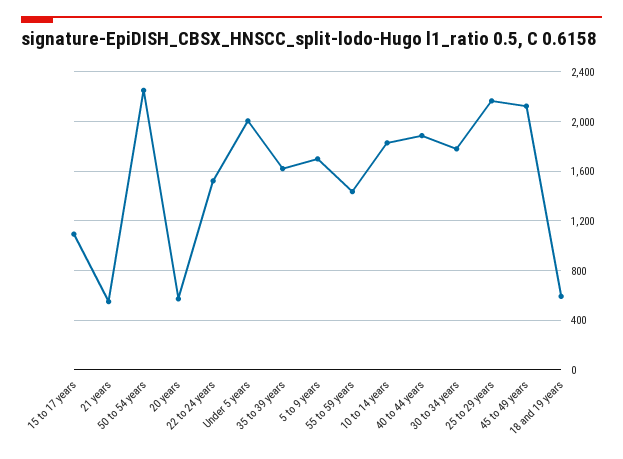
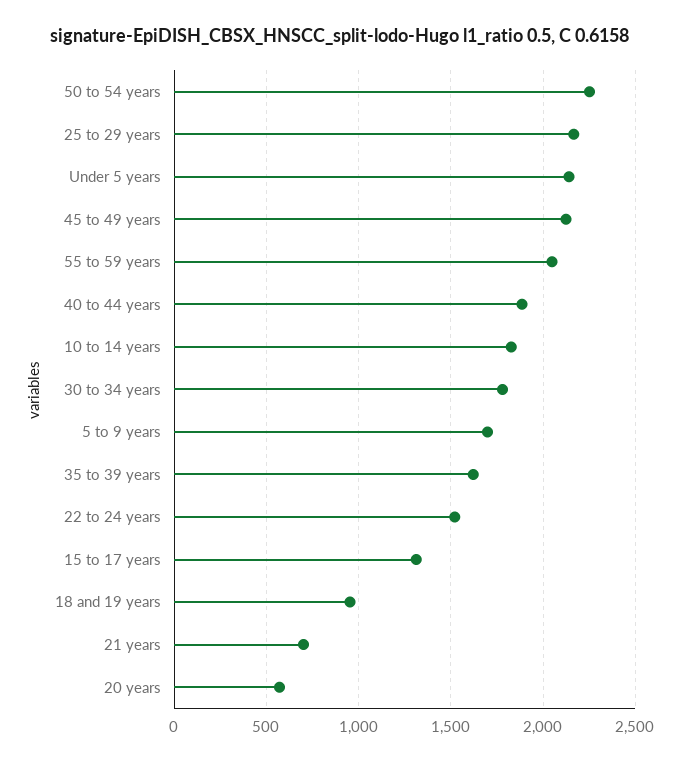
  {
-   "15 to 17 years": 1100,
+   "15 to 17 years": 1300,
-   "21 years": 550,
+   "21 years": 700,
    "50 to 54 years": 2250,
    "20 years": 550,
    "22 to 24 years": 1500,
-   "Under 5 years": 2000,
+   "Under 5 years": 2150,
    "35 to 39 years": 1600,
    "5 to 9 years": 1700,
-   "55 to 59 years": 1450,
+   "55 to 59 years": 2050,
    "10 to 14 years": 1850,
    "40 to 44 years": 1900,
    "30 to 34 years": 1800,
    "25 to 29 years": 2150,
    "45 to 49 years": 2100,
-   "18 and 19 years": 600
+   "18 and 19 years": 950
  }

